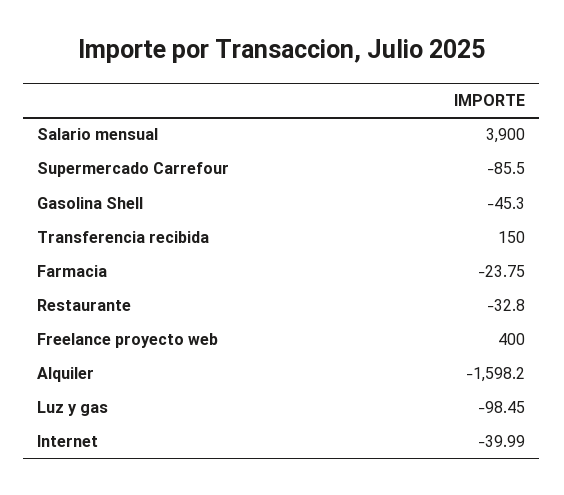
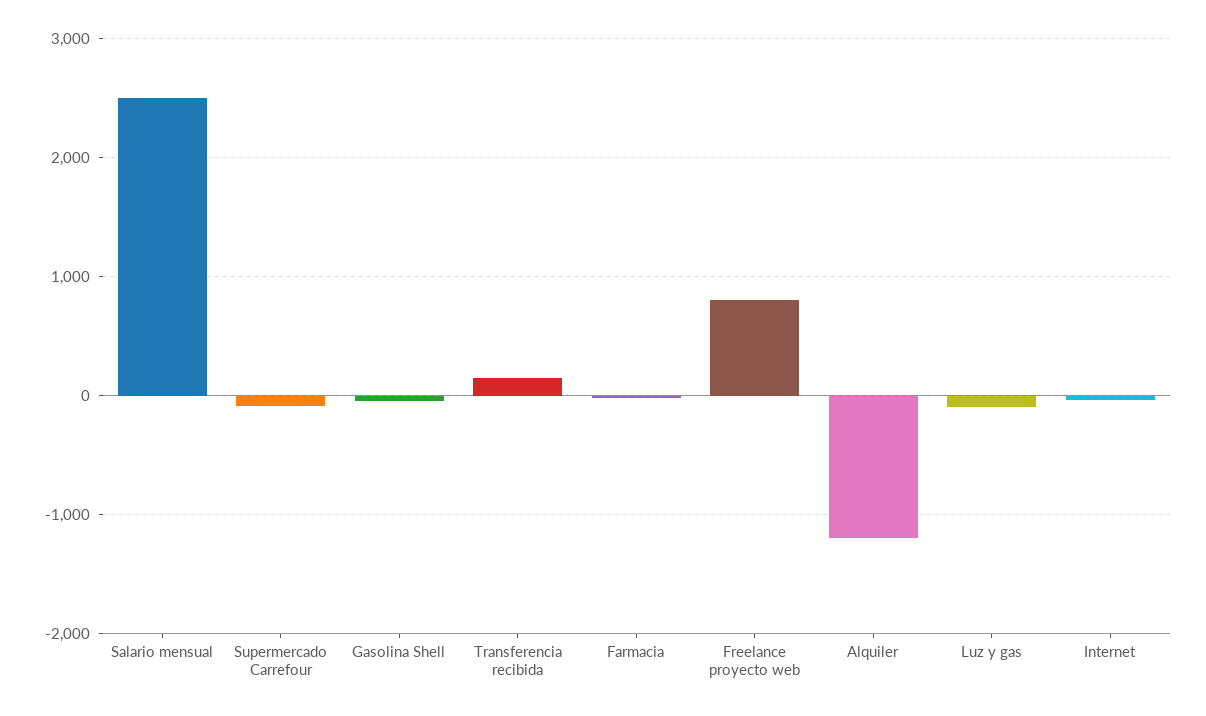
  {
-   "Salario mensual": 3900,
+   "Salario mensual": 2500,
    "Supermercado Carrefour": -85.5,
    "Gasolina Shell": -45.3,
    "Transferencia recibida": 150,
    "Farmacia": -23.75,
-   "Restaurante": -32.8,
-   "Freelance proyecto web": 400,
+   "Freelance proyecto web": 800,
-   "Alquiler": -1598.2,
+   "Alquiler": -1200,
    "Luz y gas": -98.45,
    "Internet": -39.99
  }

